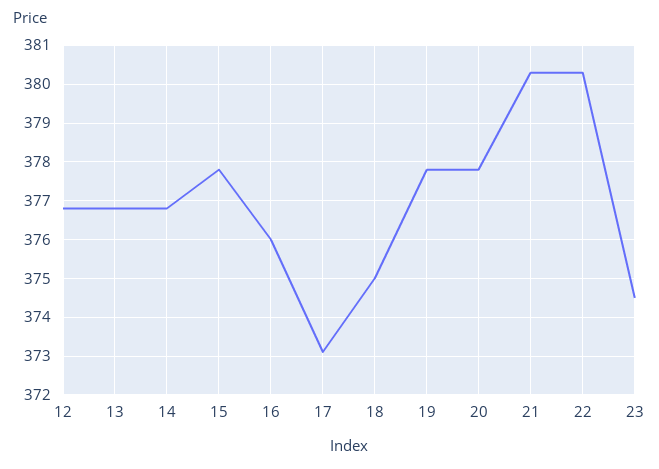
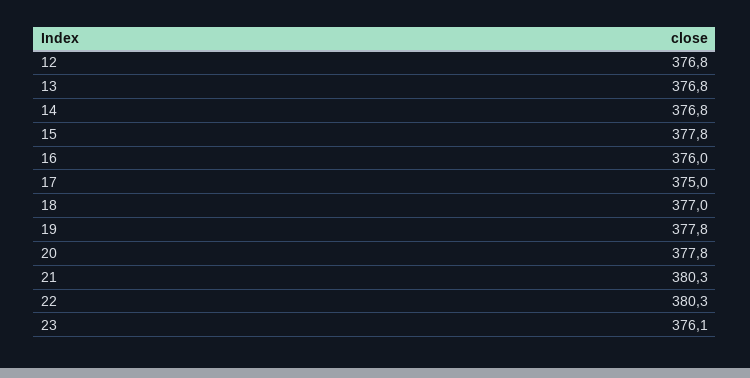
  {
    "12": 376.8,
    "13": 376.8,
    "14": 376.8,
    "15": 377.8,
    "16": 376,
-   "17": 373,
+   "17": 375,
-   "18": 375,
+   "18": 377,
    "19": 377.8,
    "20": 377.8,
    "21": 380.3,
    "22": 380.3,
-   "23": 374.5
+   "23": 376.1
  }

